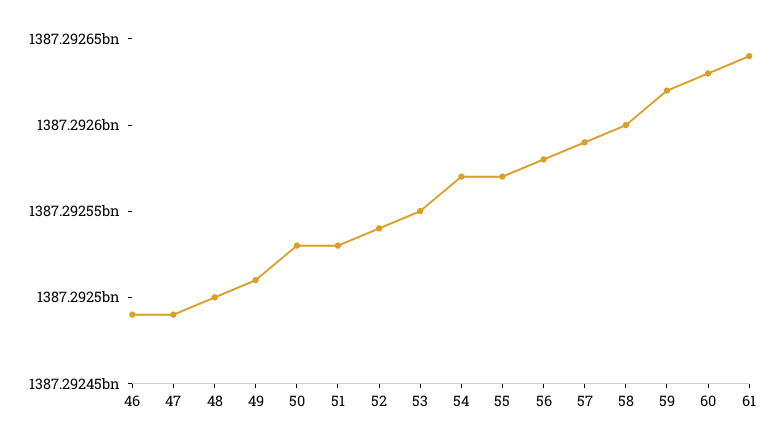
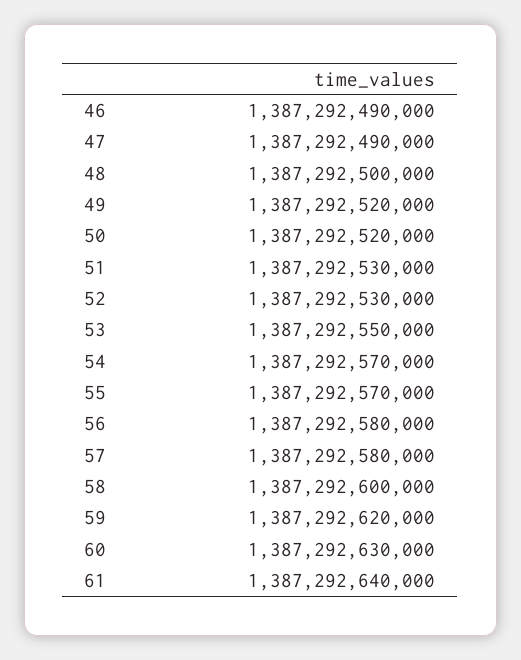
  {
    "46": 1387292490000,
    "47": 1387292490000,
    "48": 1387292500000,
-   "49": 1387292510000,
+   "49": 1387292520000,
-   "50": 1387292530000,
+   "50": 1387292520000,
    "51": 1387292530000,
-   "52": 1387292540000,
+   "52": 1387292530000,
    "53": 1387292550000,
    "54": 1387292570000,
    "55": 1387292570000,
    "56": 1387292580000,
-   "57": 1387292590000,
+   "57": 1387292580000,
    "58": 1387292600000,
    "59": 1387292620000,
    "60": 1387292630000,
    "61": 1387292640000
  }

